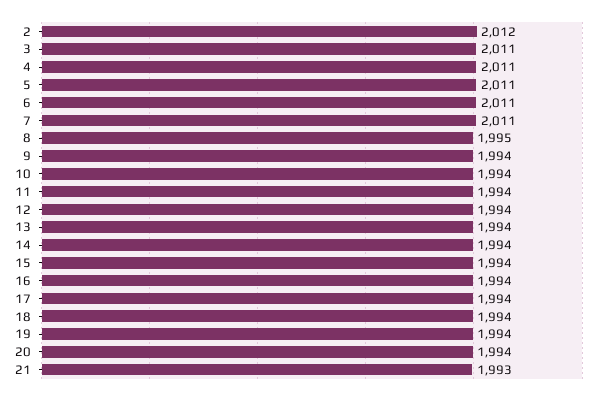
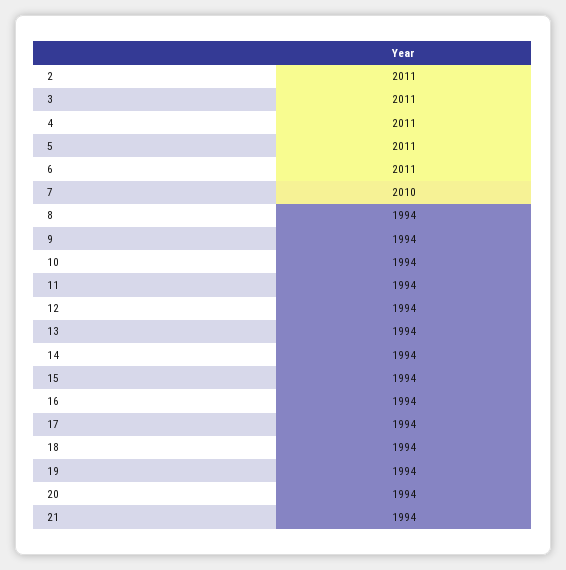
  {
-   "2": 2012,
+   "2": 2011,
    "3": 2011,
    "4": 2011,
    "5": 2011,
    "6": 2011,
-   "7": 2011,
+   "7": 2010,
-   "8": 1995,
+   "8": 1994,
    "9": 1994,
    "10": 1994,
    "11": 1994,
    "12": 1994,
    "13": 1994,
    "14": 1994,
    "15": 1994,
    "16": 1994,
    "17": 1994,
    "18": 1994,
    "19": 1994,
    "20": 1994,
-   "21": 1993
+   "21": 1994
  }

